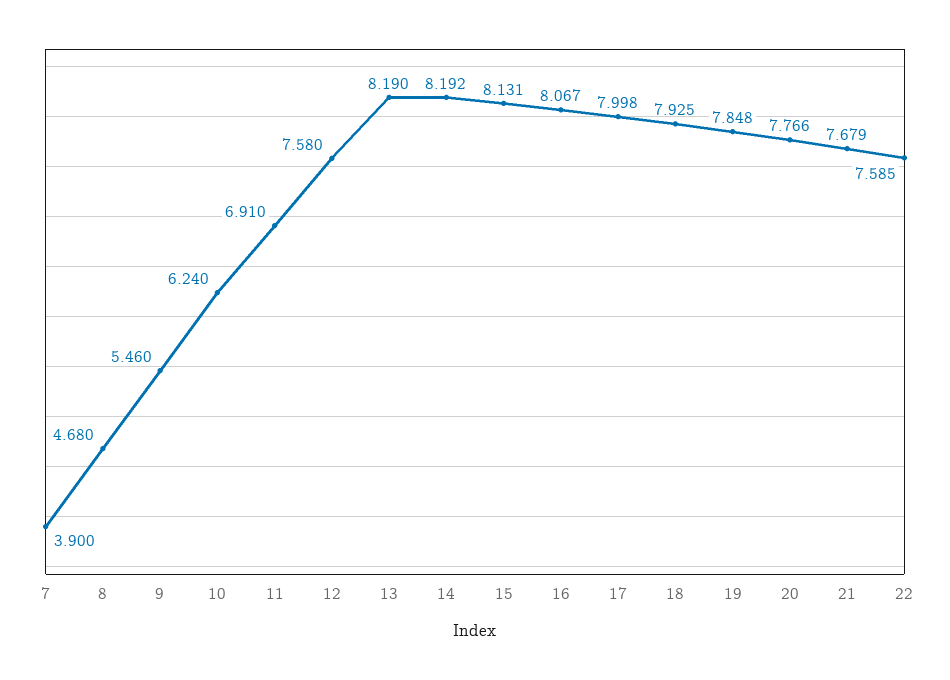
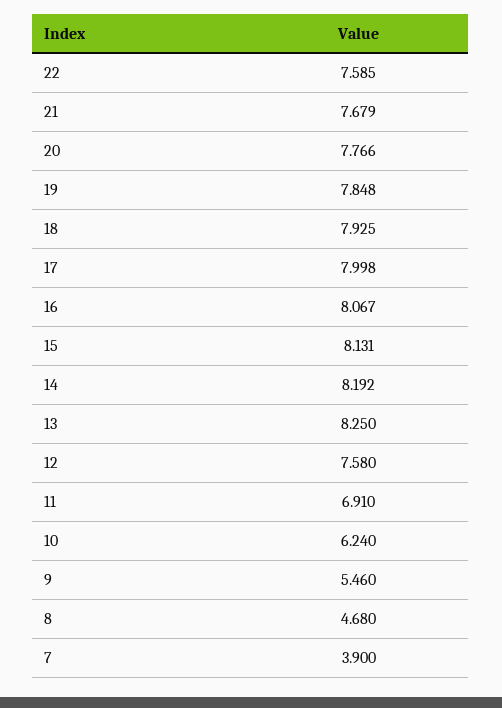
  {
    "7": 3.9,
    "8": 4.68,
    "9": 5.46,
    "10": 6.24,
    "11": 6.91,
    "12": 7.58,
-   "13": 8.19,
+   "13": 8.25,
    "14": 8.192,
    "15": 8.131,
    "16": 8.067,
    "17": 7.998,
    "18": 7.925,
    "19": 7.848,
    "20": 7.766,
    "21": 7.679,
    "22": 7.585
  }

